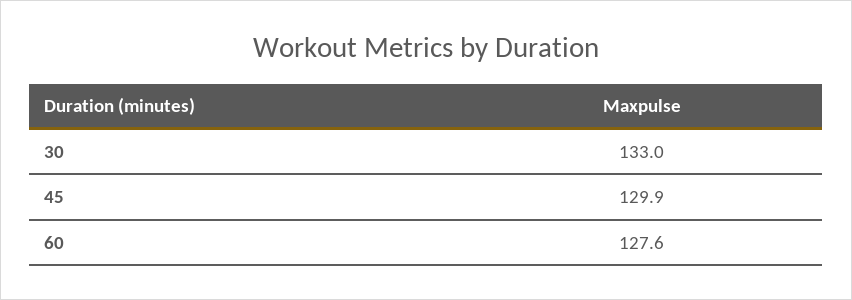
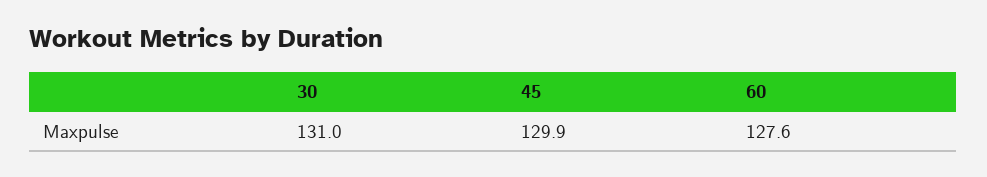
  {
-   "30": 133,
+   "30": 131,
    "45": 129.9,
    "60": 127.6
  }

